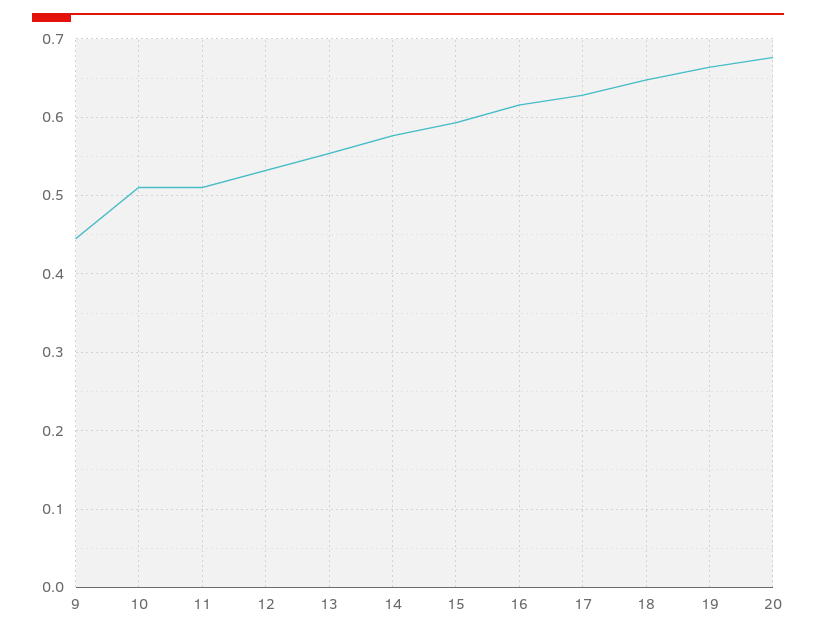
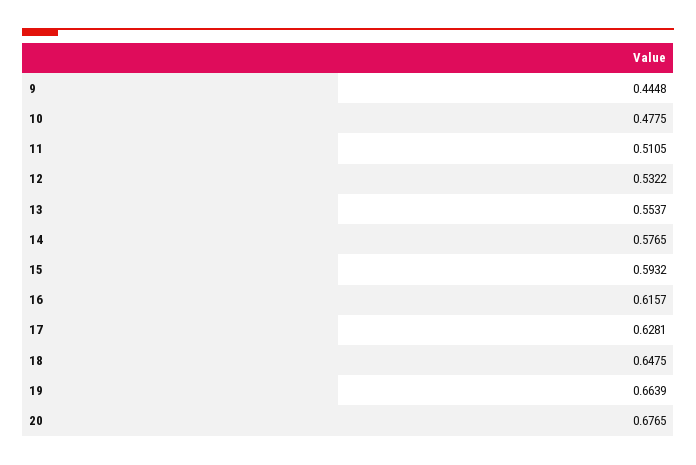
  {
    "9": 0.4448,
-   "10": 0.51,
+   "10": 0.4775,
    "11": 0.5105,
    "12": 0.5322,
    "13": 0.5537,
    "14": 0.5765,
    "15": 0.5932,
    "16": 0.6157,
    "17": 0.6281,
    "18": 0.6475,
    "19": 0.6639,
    "20": 0.6765
  }

